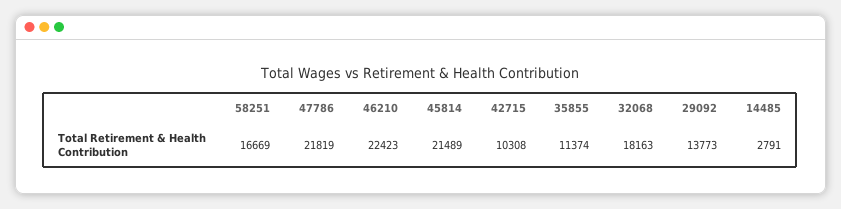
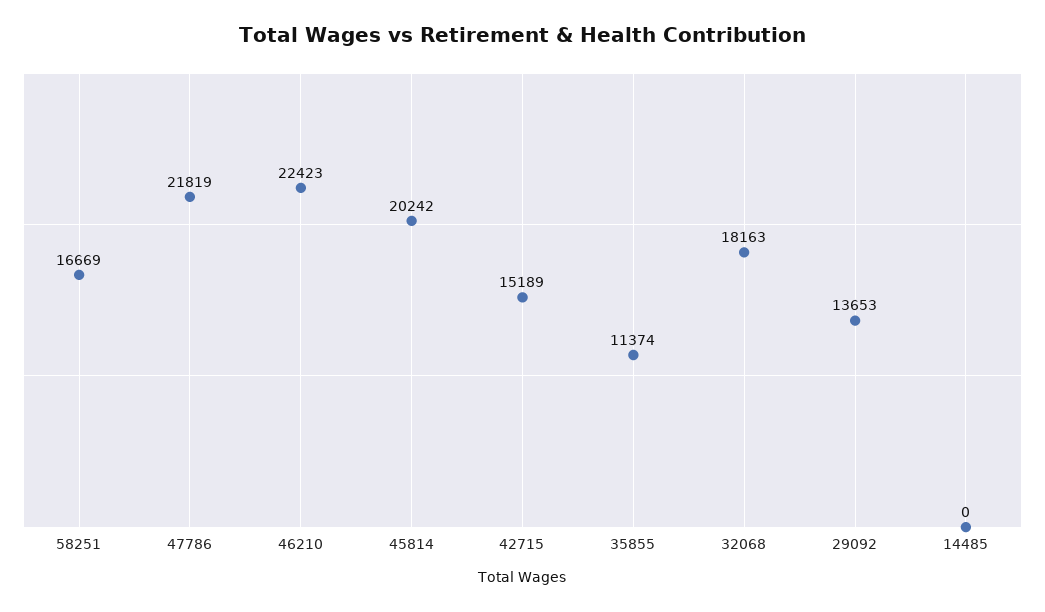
  {
    "58251": 16669,
    "47786": 21819,
    "46210": 22423,
-   "45814": 21489,
+   "45814": 20242,
-   "42715": 10308,
+   "42715": 15189,
    "35855": 11374,
    "32068": 18163,
-   "29092": 13773,
+   "29092": 13653,
-   "14485": 2791
+   "14485": 0
  }

